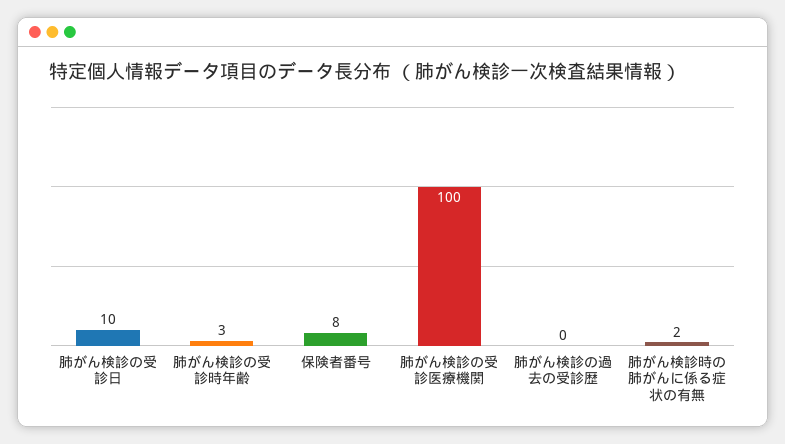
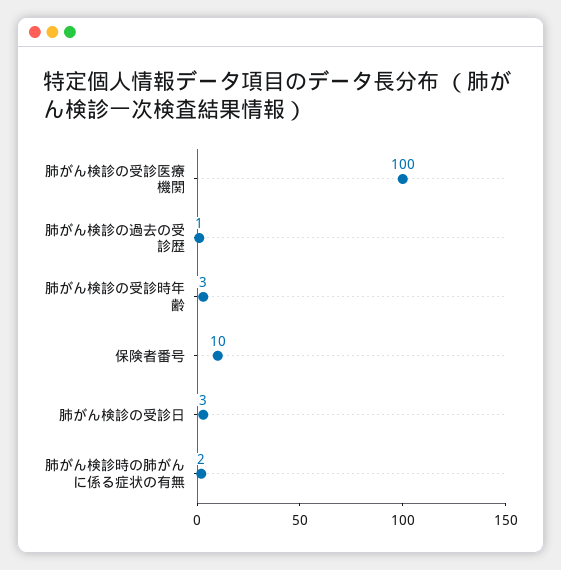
  {
-   "肺がん検診の受診日": 10,
+   "肺がん検診の受診日": 3,
    "肺がん検診の受診時年齢": 3,
-   "保険者番号": 8,
+   "保険者番号": 10,
    "肺がん検診の受診医療機関": 100,
-   "肺がん検診の過去の受診歴": 0,
+   "肺がん検診の過去の受診歴": 1,
    "肺がん検診時の肺がんに係る症状の有無": 2
  }

